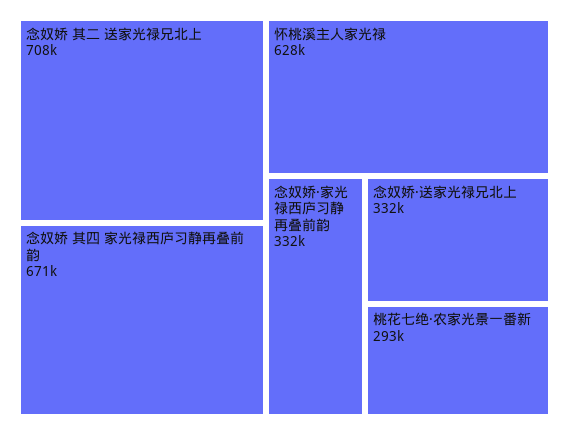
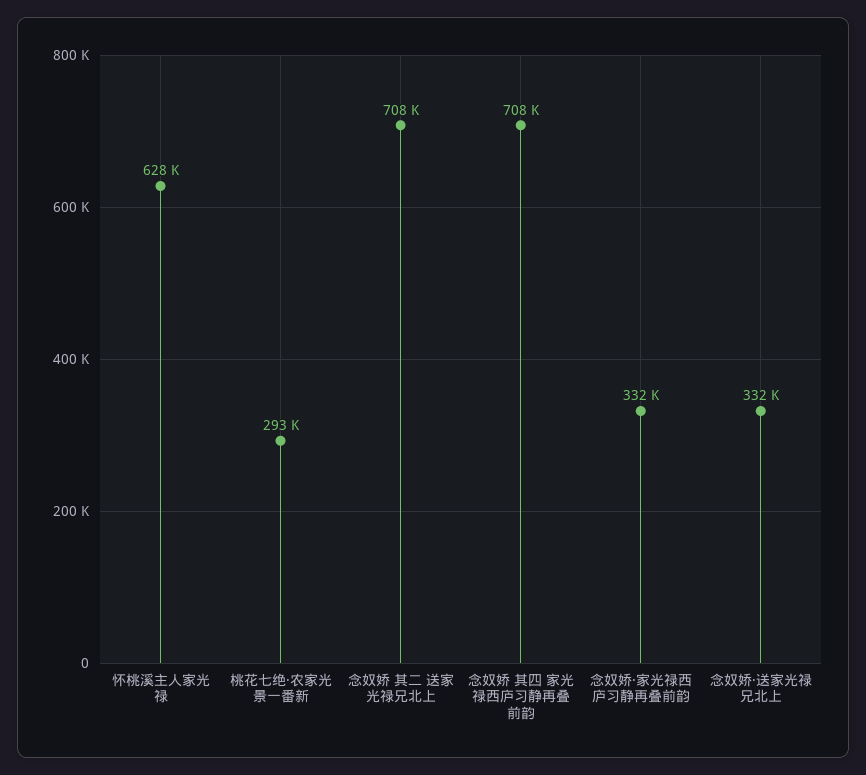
  {
    "念奴娇 其二 送家光禄兄北上": 708000,
-   "念奴娇 其四 家光禄西庐习静再叠前韵": 671000,
+   "念奴娇 其四 家光禄西庐习静再叠前韵": 708000,
    "怀桃溪主人家光禄": 628000,
    "念奴娇·家光禄西庐习静再叠前韵": 332000,
    "念奴娇·送家光禄兄北上": 332000,
    "桃花七绝·农家光景一番新": 293000
  }

